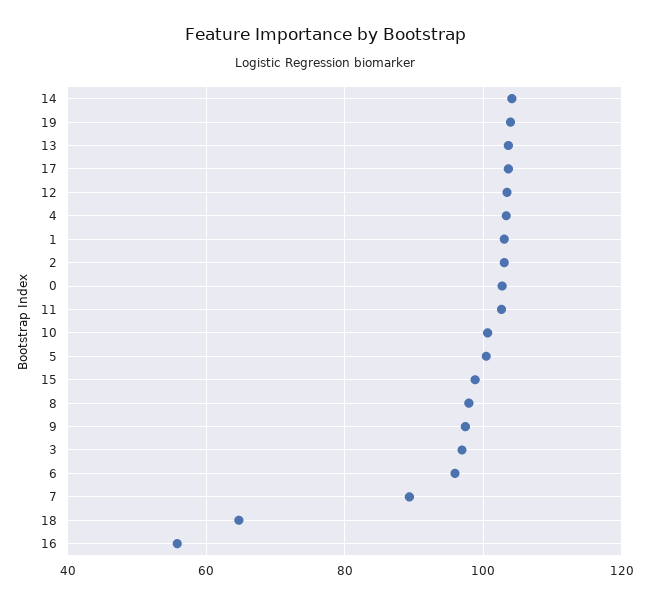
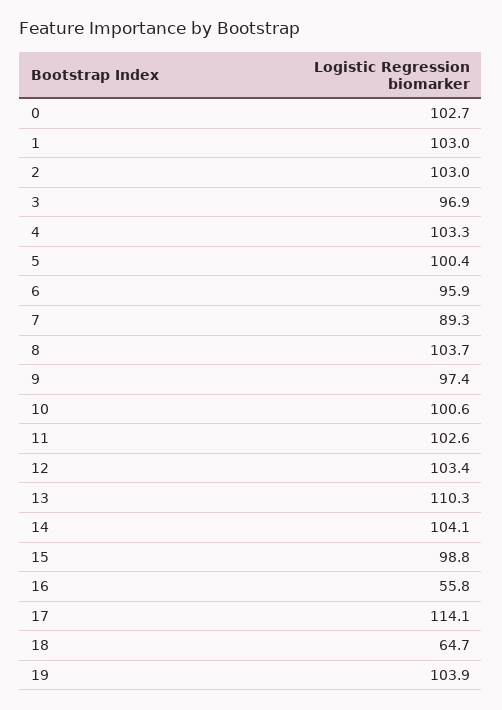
  {
    "14": 104.1,
    "19": 103.9,
-   "13": 104,
+   "13": 110.3,
-   "17": 104,
+   "17": 114.1,
    "12": 103.4,
    "4": 103.3,
    "1": 103,
    "2": 103,
    "0": 102.7,
    "11": 102.6,
    "10": 100.6,
    "5": 100.4,
    "15": 98.8,
-   "8": 98,
+   "8": 103.7,
    "9": 97.4,
    "3": 96.9,
    "6": 95.9,
    "7": 89.3,
    "18": 64.7,
    "16": 55.8
  }

